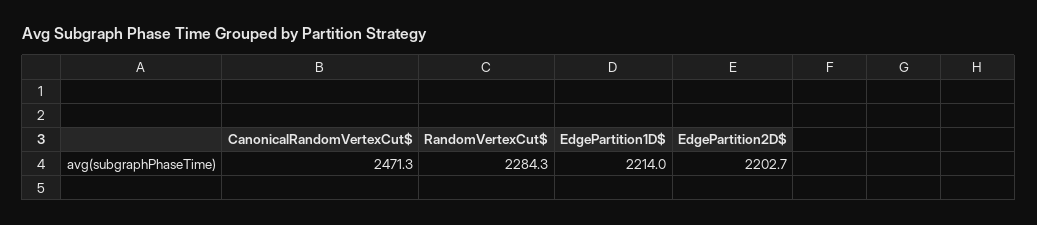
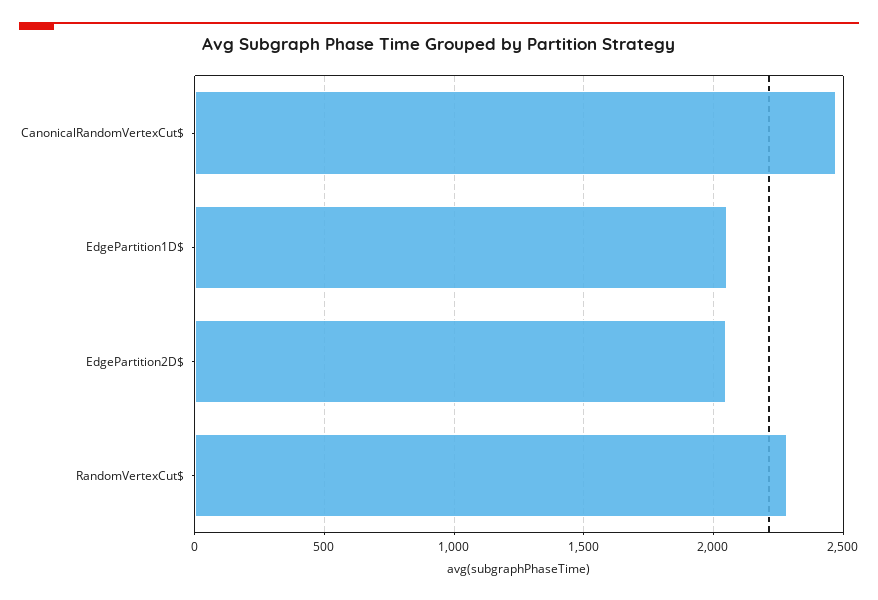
  {
    "CanonicalRandomVertexCut$": 2471.3,
    "RandomVertexCut$": 2284.3,
-   "EdgePartition1D$": 2214,
+   "EdgePartition1D$": 2050,
-   "EdgePartition2D$": 2202.7
+   "EdgePartition2D$": 2050
  }

